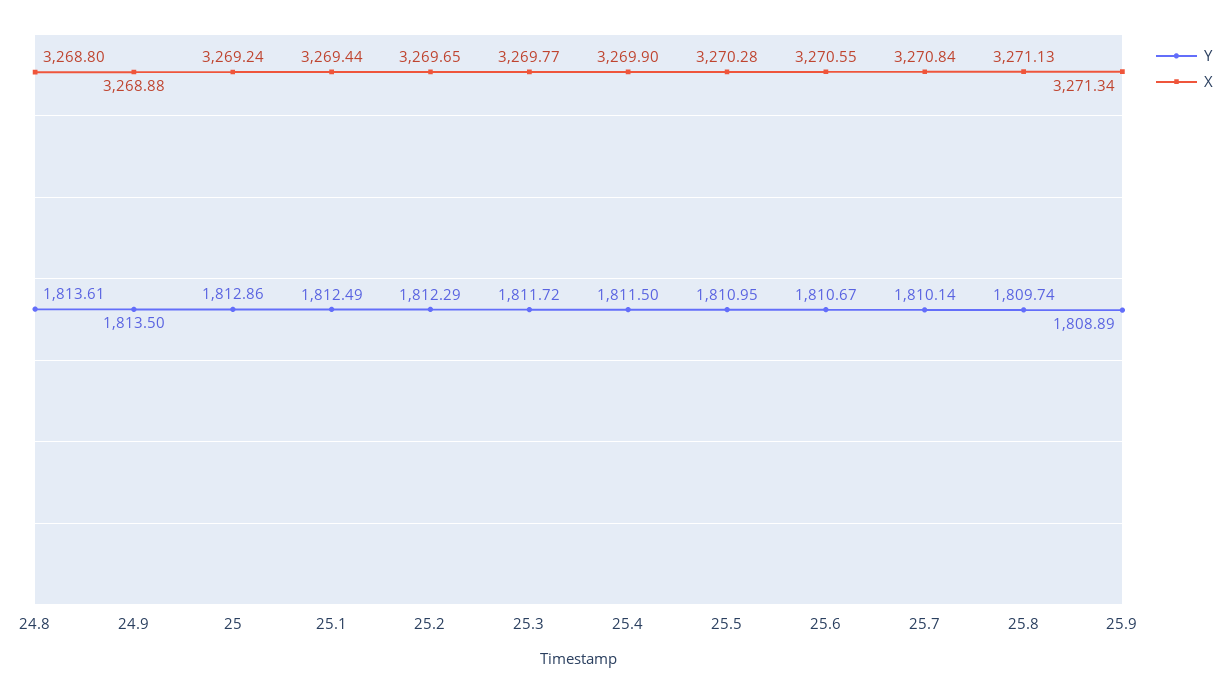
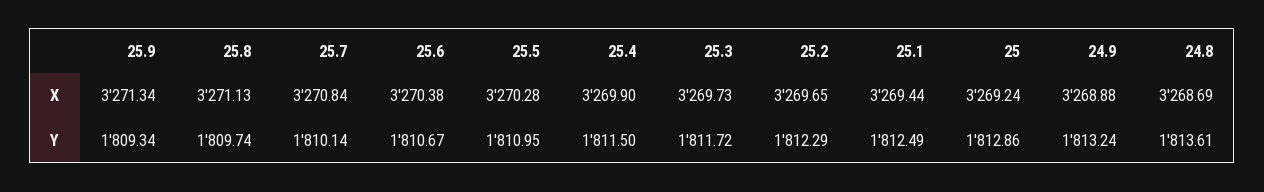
  {
    "Y": {
      "24.8": 1813.61,
-     "24.9": 1813.5,
+     "24.9": 1813.24,
      "25": 1812.86,
      "25.1": 1812.49,
      "25.2": 1812.29,
      "25.3": 1811.72,
      "25.4": 1811.5,
      "25.5": 1810.95,
      "25.6": 1810.67,
      "25.7": 1810.14,
      "25.8": 1809.74,
-     "25.9": 1808.89
+     "25.9": 1809.34
    },
    "X": {
-     "24.8": 3268.8,
+     "24.8": 3268.69,
      "24.9": 3268.88,
      "25": 3269.24,
      "25.1": 3269.44,
      "25.2": 3269.65,
-     "25.3": 3269.77,
+     "25.3": 3269.73,
      "25.4": 3269.9,
      "25.5": 3270.28,
-     "25.6": 3270.55,
+     "25.6": 3270.38,
      "25.7": 3270.84,
      "25.8": 3271.13,
      "25.9": 3271.34
    }
  }

